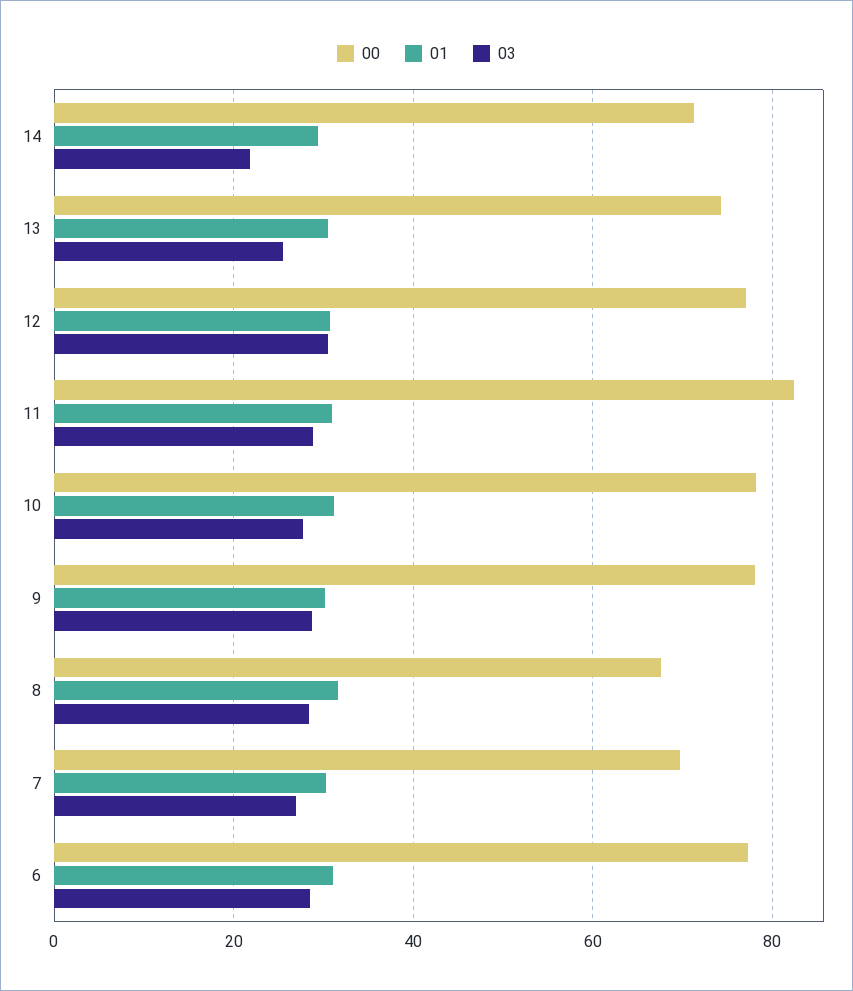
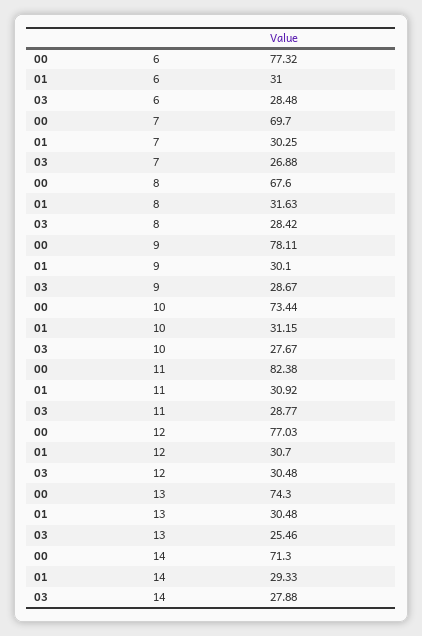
  {
    "00": {
      "14": 71.3,
      "13": 74.3,
      "12": 77.03,
      "11": 82.38,
-     "10": 78,
+     "10": 73.44,
      "9": 78.11,
      "8": 67.6,
      "7": 69.7,
      "6": 77.32
    },
    "01": {
      "14": 29.33,
      "13": 30.48,
      "12": 30.7,
      "11": 30.92,
      "10": 31.15,
      "9": 30.1,
      "8": 31.63,
      "7": 30.25,
      "6": 31
    },
    "03": {
-     "14": 22,
+     "14": 27.88,
      "13": 25.46,
      "12": 30.48,
      "11": 28.77,
      "10": 27.67,
      "9": 28.67,
      "8": 28.42,
      "7": 26.88,
      "6": 28.48
    }
  }

